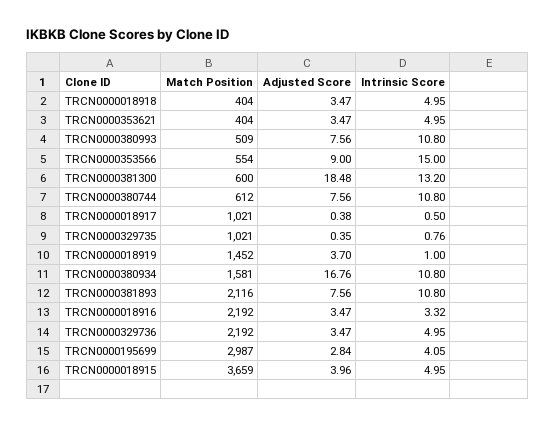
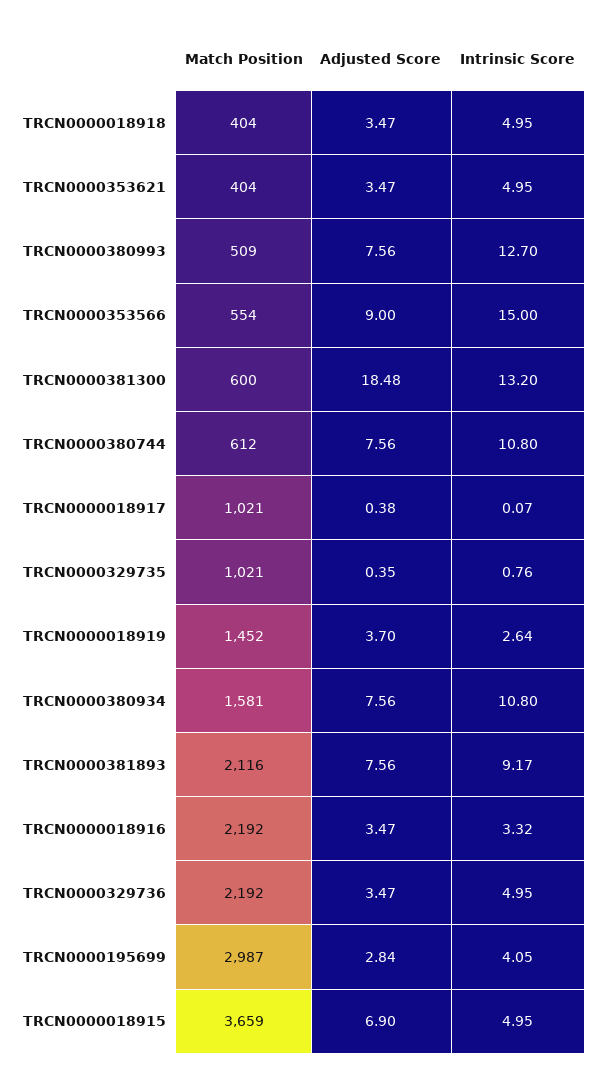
  {
    "Match Position": {
      "TRCN0000018918": 404,
      "TRCN0000353621": 404,
      "TRCN0000380993": 509,
      "TRCN0000353566": 554,
      "TRCN0000381300": 600,
      "TRCN0000380744": 612,
      "TRCN0000018917": 1021,
      "TRCN0000329735": 1021,
      "TRCN0000018919": 1452,
      "TRCN0000380934": 1581,
      "TRCN0000381893": 2116,
      "TRCN0000018916": 2192,
      "TRCN0000329736": 2192,
      "TRCN0000195699": 2987,
      "TRCN0000018915": 3659
    },
    "Adjusted Score": {
      "TRCN0000018918": 3.47,
      "TRCN0000353621": 3.47,
      "TRCN0000380993": 7.56,
      "TRCN0000353566": 9,
      "TRCN0000381300": 18.48,
      "TRCN0000380744": 7.56,
      "TRCN0000018917": 0.38,
      "TRCN0000329735": 0.35,
      "TRCN0000018919": 3.7,
-     "TRCN0000380934": 16.76,
+     "TRCN0000380934": 7.56,
      "TRCN0000381893": 7.56,
      "TRCN0000018916": 3.47,
      "TRCN0000329736": 3.47,
      "TRCN0000195699": 2.84,
-     "TRCN0000018915": 3.96
+     "TRCN0000018915": 6.9
    },
    "Intrinsic Score": {
      "TRCN0000018918": 4.95,
      "TRCN0000353621": 4.95,
-     "TRCN0000380993": 10.8,
+     "TRCN0000380993": 12.7,
      "TRCN0000353566": 15,
      "TRCN0000381300": 13.2,
      "TRCN0000380744": 10.8,
-     "TRCN0000018917": 0.5,
+     "TRCN0000018917": 0.07,
      "TRCN0000329735": 0.76,
-     "TRCN0000018919": 1,
+     "TRCN0000018919": 2.64,
      "TRCN0000380934": 10.8,
-     "TRCN0000381893": 10.8,
+     "TRCN0000381893": 9.17,
      "TRCN0000018916": 3.32,
      "TRCN0000329736": 4.95,
      "TRCN0000195699": 4.05,
      "TRCN0000018915": 4.95
    }
  }

